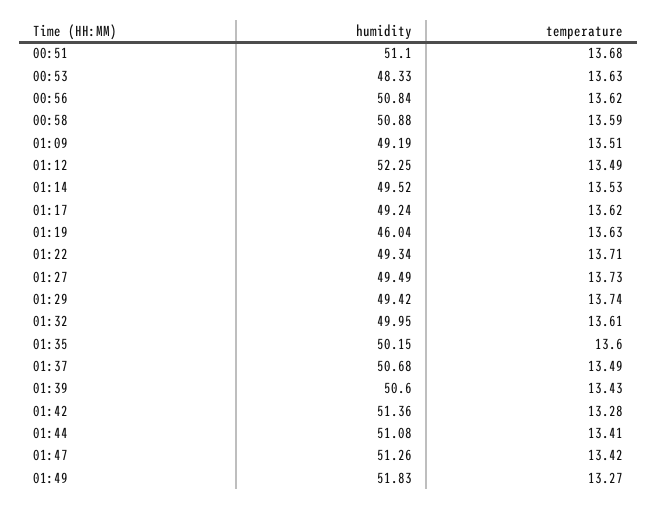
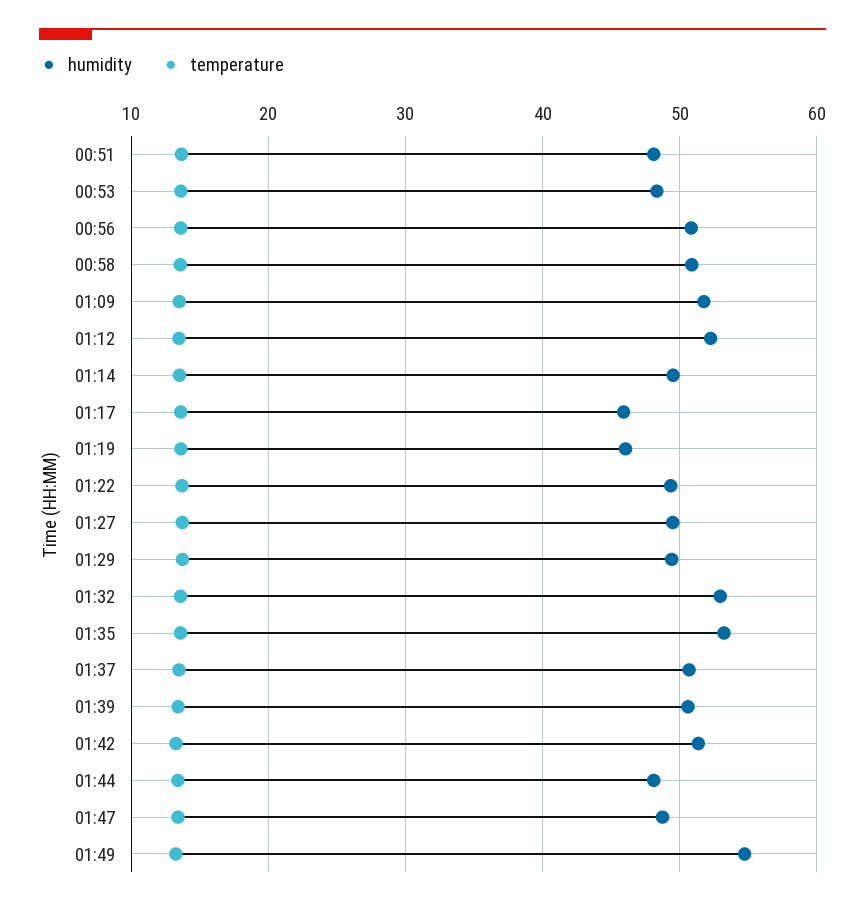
  {
    "humidity": {
-     "00:51": 51.1,
+     "00:51": 48,
      "00:53": 48.33,
      "00:56": 50.84,
      "00:58": 50.88,
-     "01:09": 49.19,
+     "01:09": 52,
      "01:12": 52.25,
      "01:14": 49.52,
-     "01:17": 49.24,
+     "01:17": 46,
      "01:19": 46.04,
      "01:22": 49.34,
      "01:27": 49.49,
      "01:29": 49.42,
-     "01:32": 49.95,
+     "01:32": 53,
-     "01:35": 50.15,
+     "01:35": 53,
      "01:37": 50.68,
      "01:39": 50.6,
      "01:42": 51.36,
-     "01:44": 51.08,
+     "01:44": 48,
-     "01:47": 51.26,
+     "01:47": 49,
-     "01:49": 51.83
+     "01:49": 55
    },
    "temperature": {
      "00:51": 13.68,
      "00:53": 13.63,
      "00:56": 13.62,
      "00:58": 13.59,
      "01:09": 13.51,
      "01:12": 13.49,
      "01:14": 13.53,
      "01:17": 13.62,
      "01:19": 13.63,
      "01:22": 13.71,
      "01:27": 13.73,
      "01:29": 13.74,
      "01:32": 13.61,
      "01:35": 13.6,
      "01:37": 13.49,
      "01:39": 13.43,
      "01:42": 13.28,
      "01:44": 13.41,
      "01:47": 13.42,
      "01:49": 13.27
    }
  }

